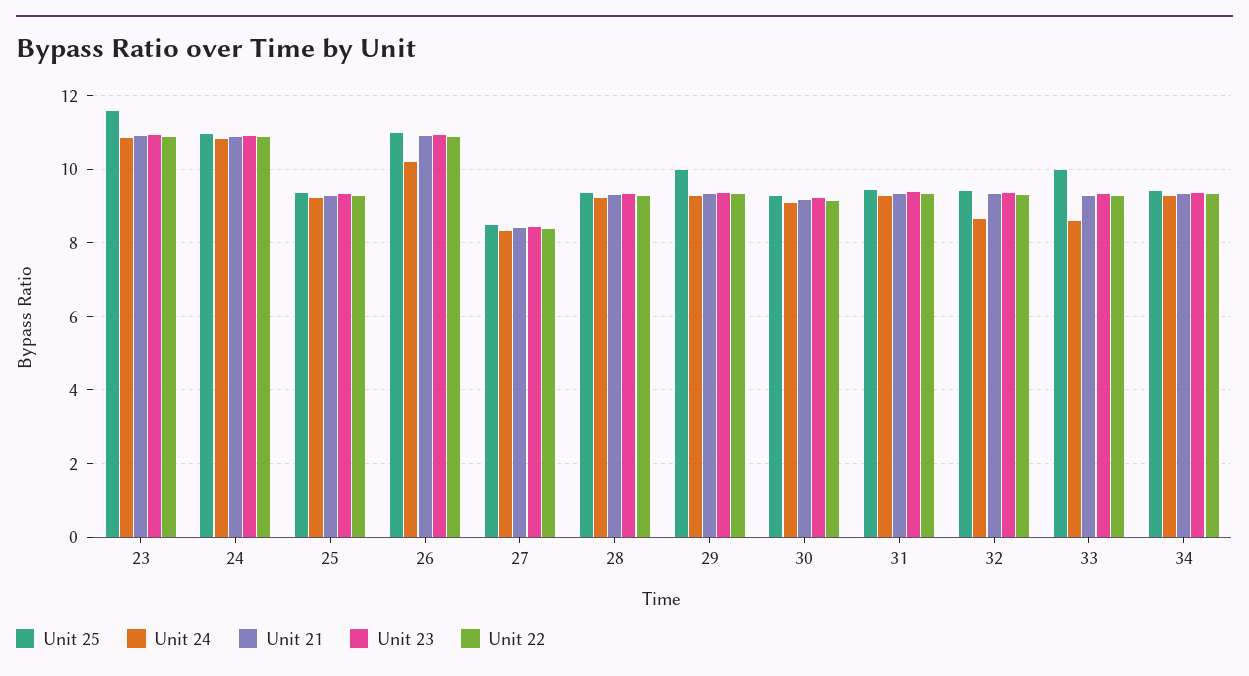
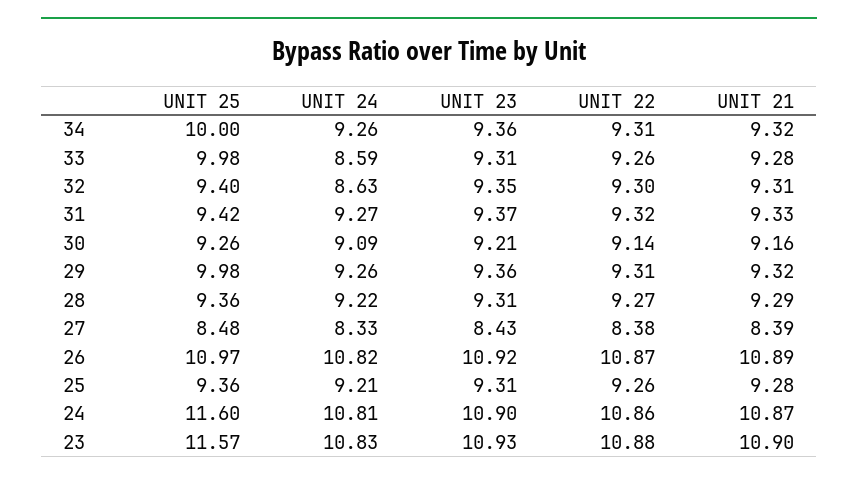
  {
    "Unit 25": {
      "23": 11.57,
-     "24": 11,
+     "24": 11.6,
      "25": 9.36,
      "26": 10.97,
      "27": 8.48,
      "28": 9.36,
      "29": 9.98,
      "30": 9.26,
      "31": 9.42,
      "32": 9.4,
      "33": 9.98,
-     "34": 9.4
+     "34": 10
    },
    "Unit 24": {
      "23": 10.83,
      "24": 10.81,
      "25": 9.21,
-     "26": 10.2,
+     "26": 10.82,
      "27": 8.33,
      "28": 9.22,
      "29": 9.26,
      "30": 9.09,
      "31": 9.27,
      "32": 8.63,
      "33": 8.59,
      "34": 9.26
    },
    "Unit 21": {
      "23": 10.9,
      "24": 10.87,
      "25": 9.28,
      "26": 10.89,
      "27": 8.39,
      "28": 9.29,
      "29": 9.32,
      "30": 9.16,
      "31": 9.33,
      "32": 9.31,
      "33": 9.28,
      "34": 9.32
    },
    "Unit 23": {
      "23": 10.93,
      "24": 10.9,
      "25": 9.31,
      "26": 10.92,
      "27": 8.43,
      "28": 9.31,
      "29": 9.36,
      "30": 9.21,
      "31": 9.37,
      "32": 9.35,
      "33": 9.31,
      "34": 9.36
    },
    "Unit 22": {
      "23": 10.88,
      "24": 10.86,
      "25": 9.26,
      "26": 10.87,
      "27": 8.38,
      "28": 9.27,
      "29": 9.31,
      "30": 9.14,
      "31": 9.32,
      "32": 9.3,
      "33": 9.26,
      "34": 9.31
    }
  }

